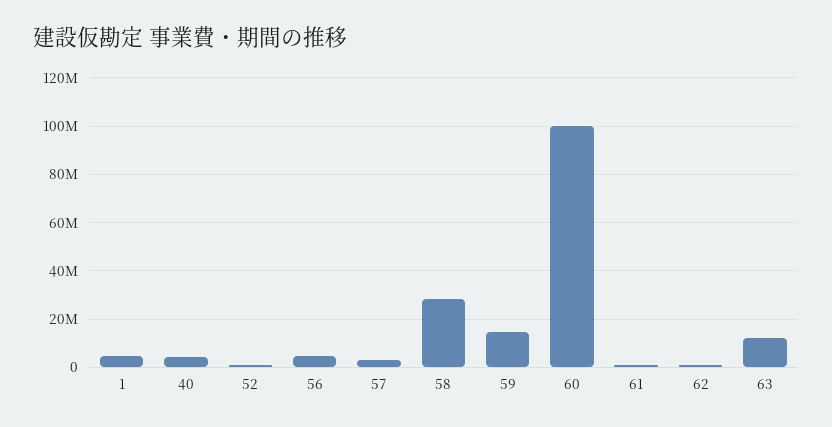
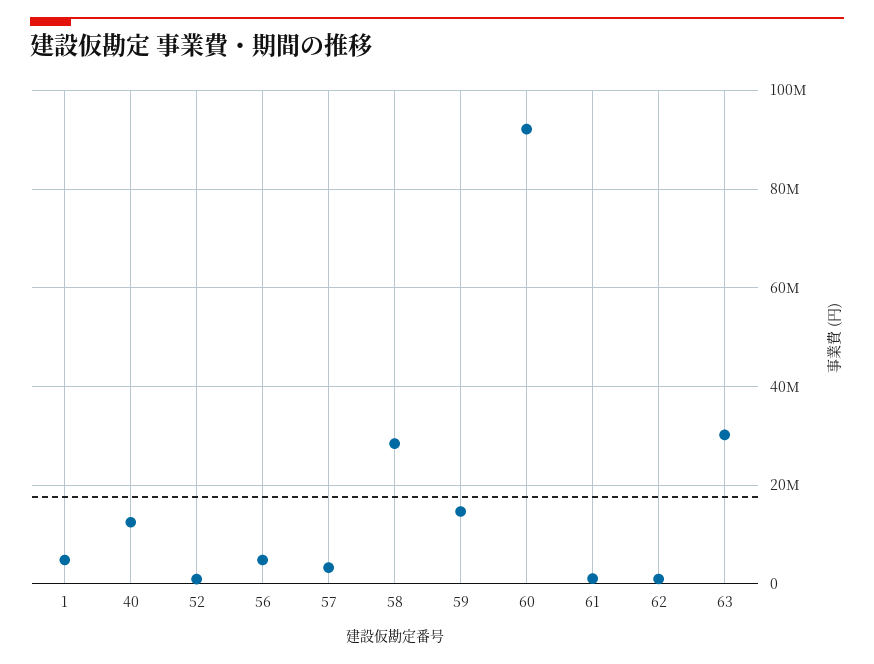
  {
    "1": 4000000,
-   "40": 5000000,
+   "40": 12000000,
    "52": 0,
    "56": 4000000,
    "57": 4000000,
    "58": 28000000,
    "59": 14000000,
-   "60": 100000000,
+   "60": 92000000,
    "61": 2000000,
    "62": 0,
-   "63": 12500000
+   "63": 30000000
  }

